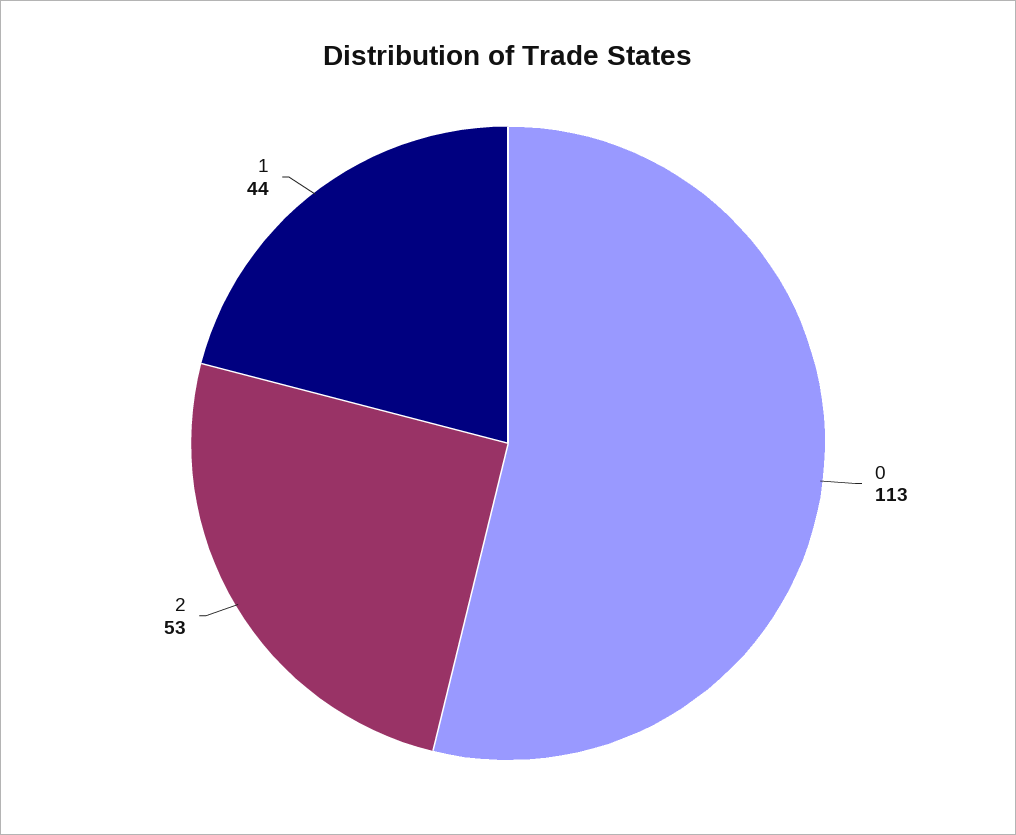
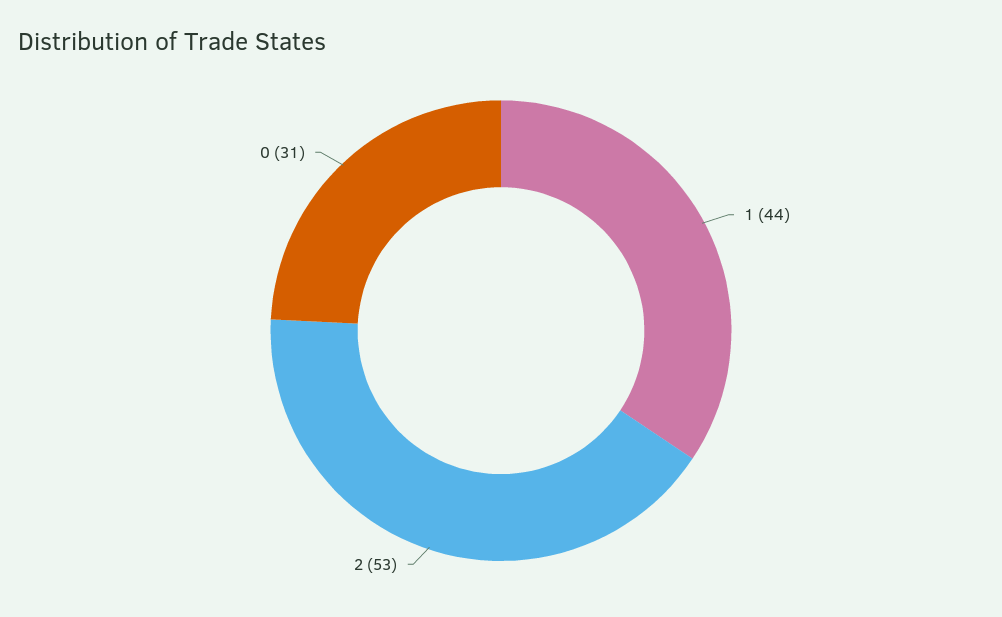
  {
-   "0": 113,
+   "0": 31,
    "2": 53,
    "1": 44
  }

